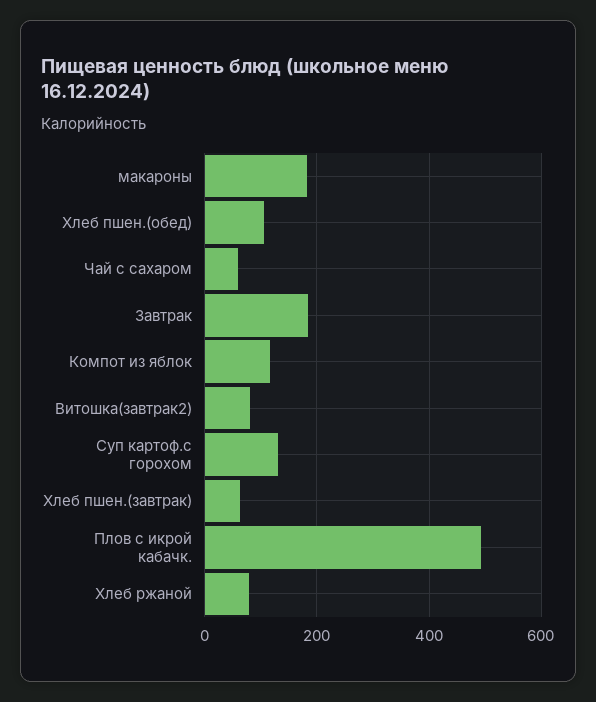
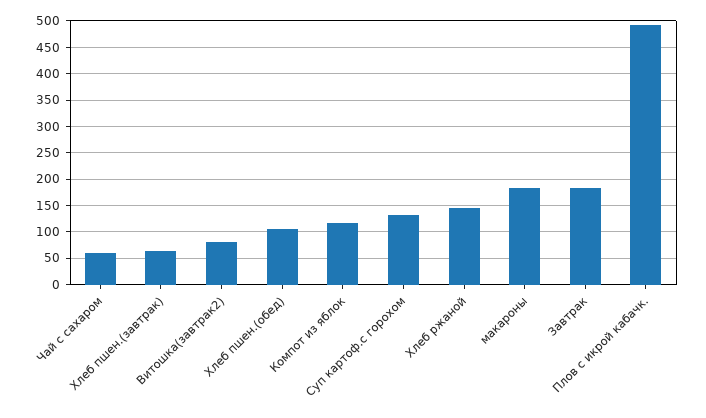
  {
    "макароны": 180,
    "Хлеб пшен.(обед)": 100,
    "Чай с сахаром": 60,
    "Завтрак": 180,
    "Компот из яблок": 120,
    "Витошка(завтрак2)": 80,
    "Суп картоф.с горохом": 140,
    "Хлеб пшен.(завтрак)": 60,
    "Плов с икрой кабачк.": 500,
-   "Хлеб ржаной": 80
+   "Хлеб ржаной": 150
  }

